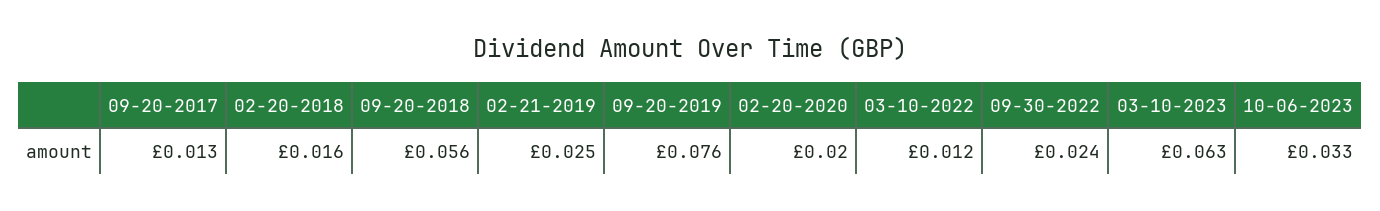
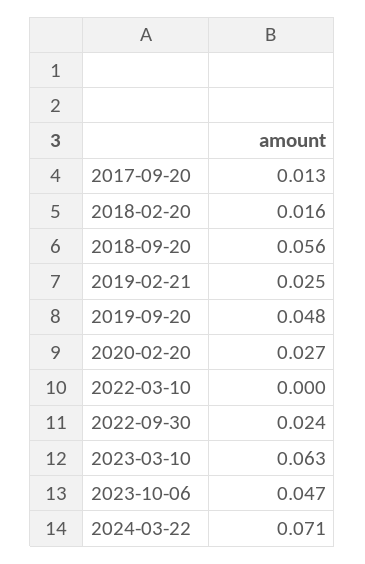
  {
    "09-20-2017": 0.013,
    "02-20-2018": 0.016,
    "09-20-2018": 0.056,
    "02-21-2019": 0.025,
-   "09-20-2019": 0.076,
+   "09-20-2019": 0.048,
-   "02-20-2020": 0.02,
+   "02-20-2020": 0.027,
-   "03-10-2022": 0.012,
+   "03-10-2022": 0,
    "09-30-2022": 0.024,
    "03-10-2023": 0.063,
-   "10-06-2023": 0.033
+   "10-06-2023": 0.047,
+   "2024-03-22": 0.071
  }

